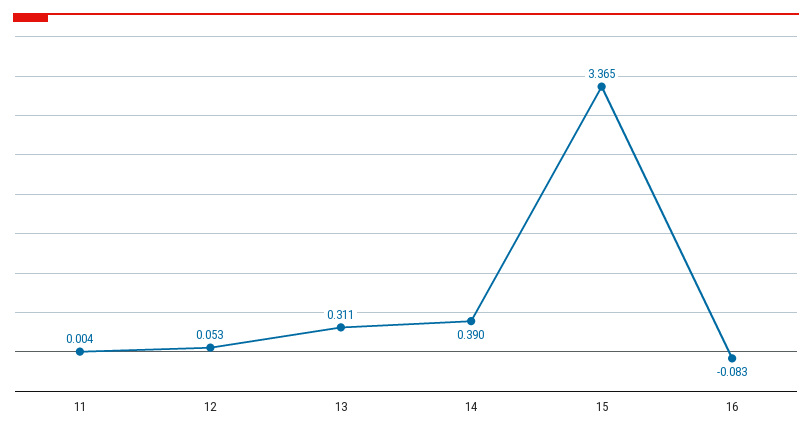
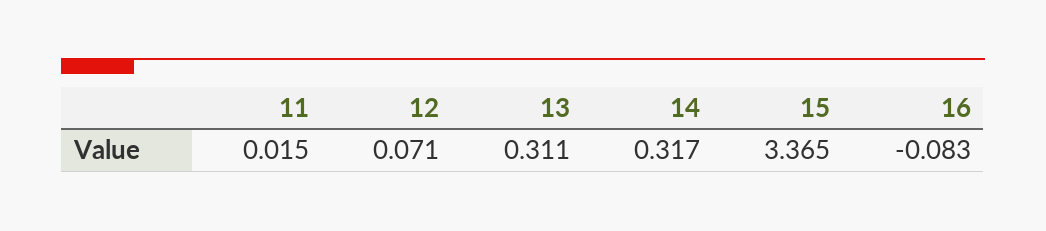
  {
-   "11": 0.004,
+   "11": 0.015,
-   "12": 0.053,
+   "12": 0.071,
    "13": 0.311,
-   "14": 0.39,
+   "14": 0.317,
    "15": 3.365,
    "16": -0.083
  }

